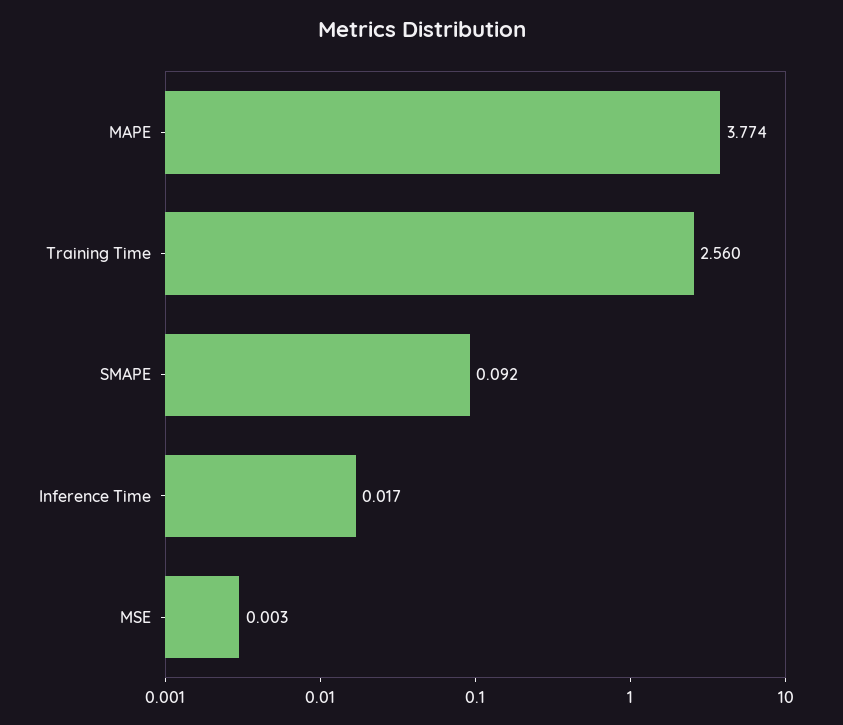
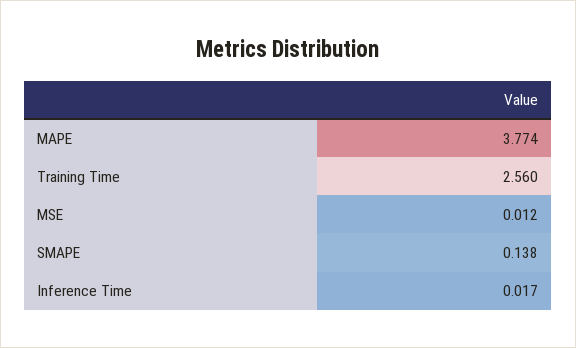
  {
    "MAPE": 3.774,
    "Training Time": 2.56,
-   "SMAPE": 0.092,
+   "SMAPE": 0.138,
    "Inference Time": 0.017,
-   "MSE": 0.003
+   "MSE": 0.012
  }

